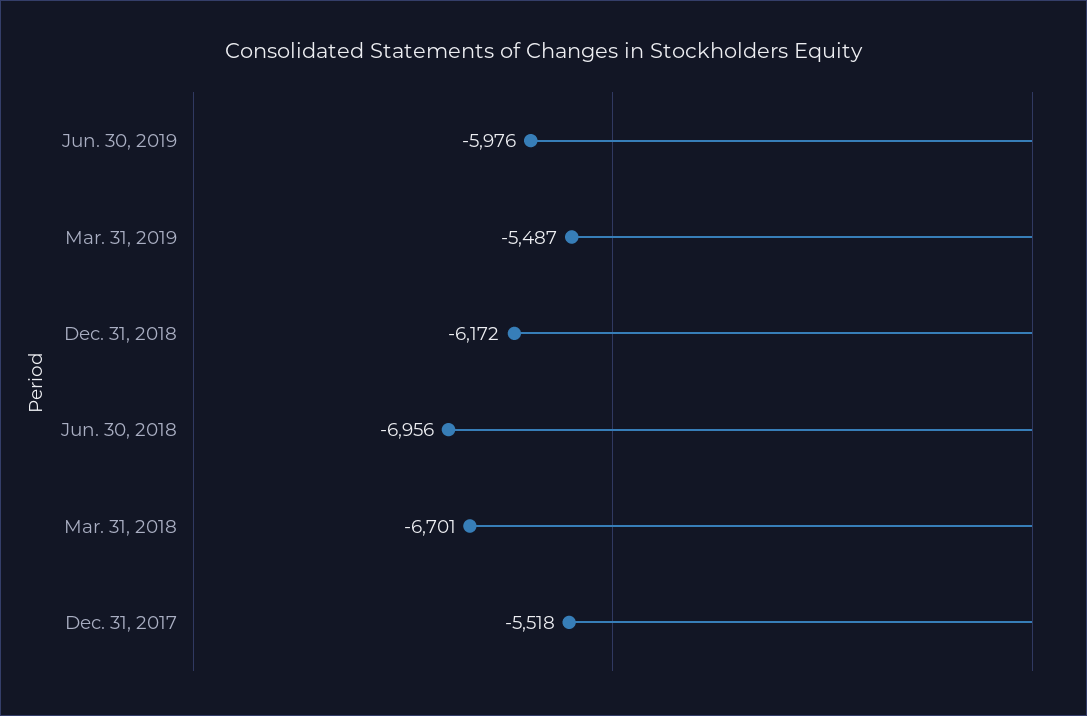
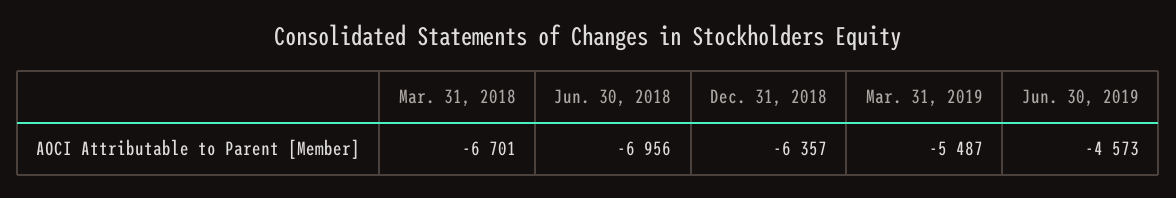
  {
-   "Jun. 30, 2019": -5976,
+   "Jun. 30, 2019": -4573,
    "Mar. 31, 2019": -5487,
-   "Dec. 31, 2018": -6172,
+   "Dec. 31, 2018": -6357,
    "Jun. 30, 2018": -6956,
-   "Mar. 31, 2018": -6701,
+   "Mar. 31, 2018": -6701
-   "Dec. 31, 2017": -5518
  }

